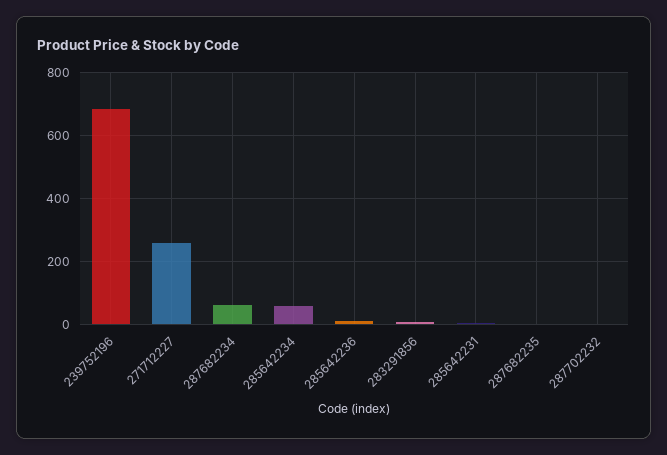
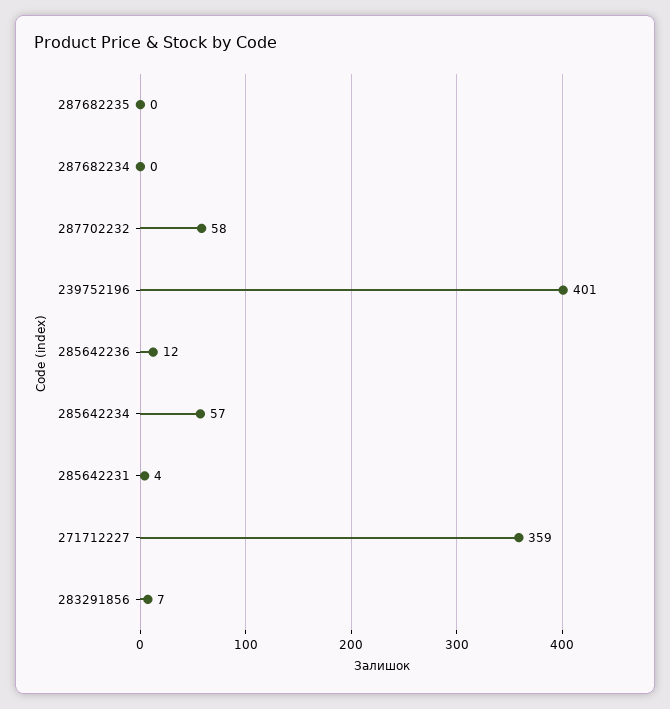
  {
-   "239752196": 680,
+   "239752196": 401,
-   "271712227": 260,
+   "271712227": 359,
-   "287682234": 60,
+   "287682234": 0,
    "285642234": 57,
    "285642236": 12,
    "283291856": 7,
    "285642231": 4,
    "287682235": 0,
-   "287702232": 0
+   "287702232": 58
  }

